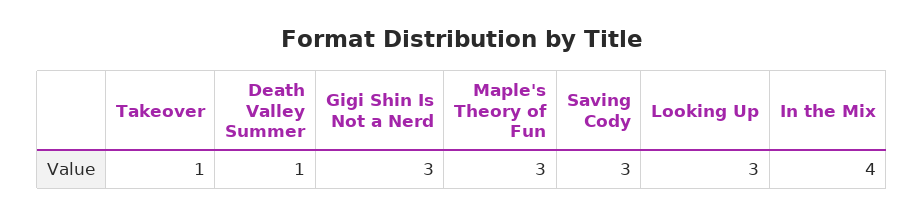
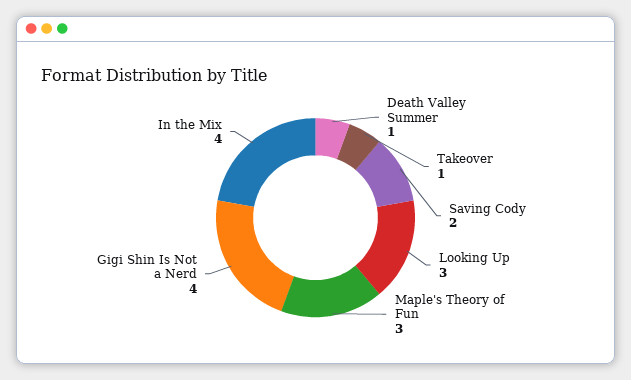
  {
    "Takeover": 1,
    "Death Valley Summer": 1,
-   "Gigi Shin Is Not a Nerd": 3,
+   "Gigi Shin Is Not a Nerd": 4,
    "Maple's Theory of Fun": 3,
-   "Saving Cody": 3,
+   "Saving Cody": 2,
    "Looking Up": 3,
    "In the Mix": 4
  }

